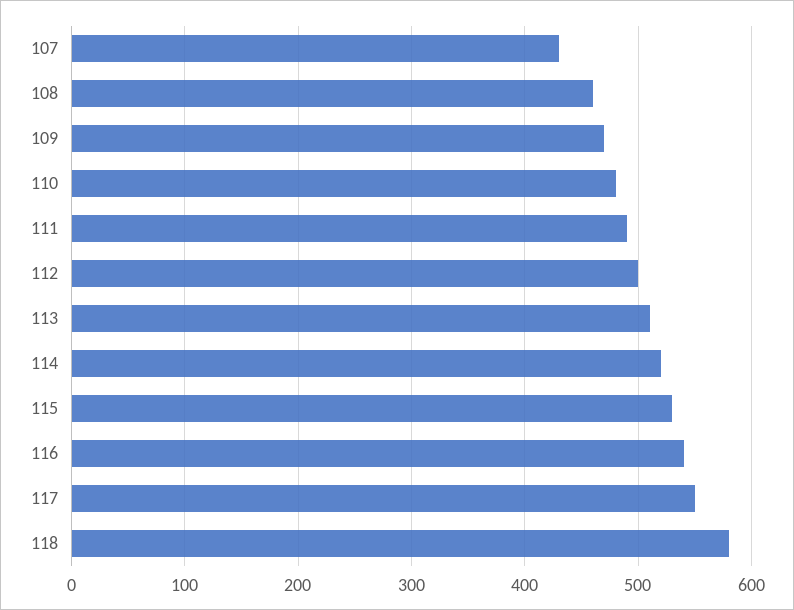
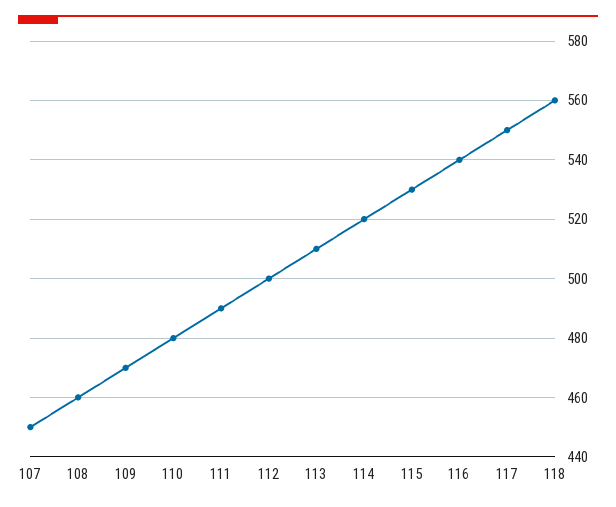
  {
-   "107": 430,
+   "107": 450,
    "108": 460,
    "109": 470,
    "110": 480,
    "111": 490,
    "112": 500,
    "113": 510,
    "114": 520,
    "115": 530,
    "116": 540,
    "117": 550,
-   "118": 580
+   "118": 560
  }

